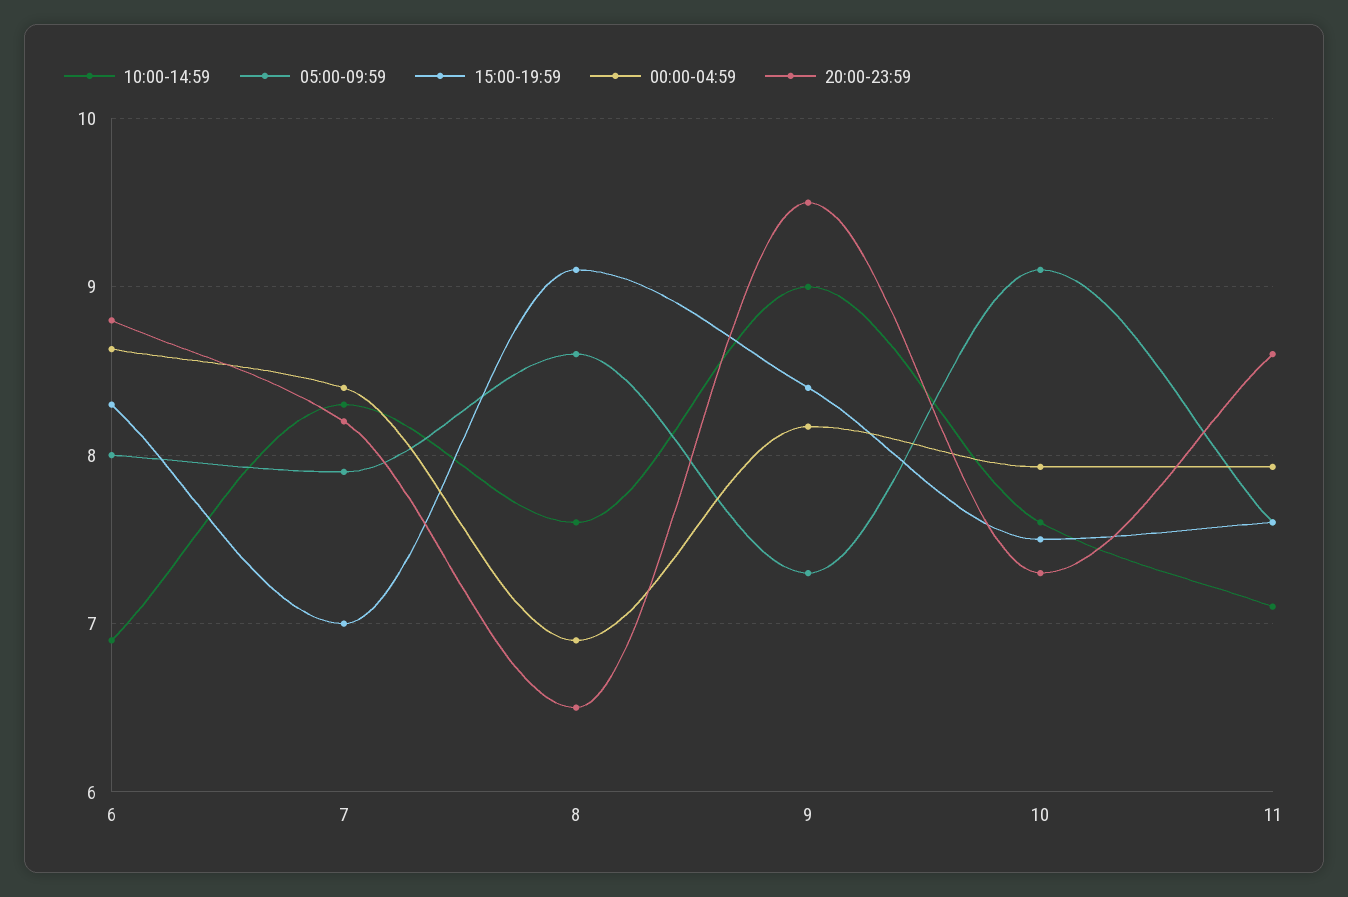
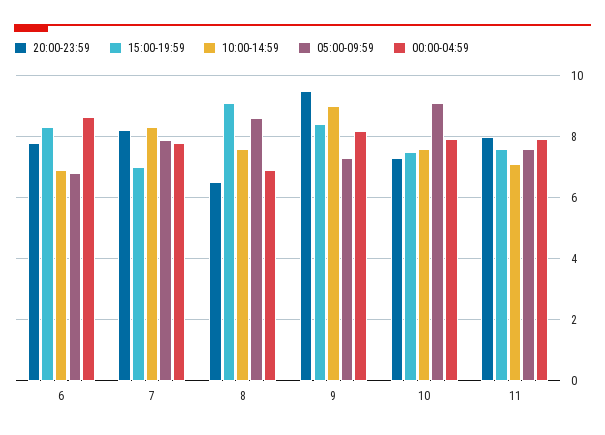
  {
    "10:00-14:59": {
      "6": 6.9,
      "7": 8.3,
      "8": 7.6,
      "9": 9,
      "10": 7.6,
      "11": 7.1
    },
    "05:00-09:59": {
-     "6": 8,
+     "6": 6.8,
      "7": 7.9,
      "8": 8.6,
      "9": 7.3,
      "10": 9.1,
      "11": 7.6
    },
    "15:00-19:59": {
      "6": 8.3,
      "7": 7,
      "8": 9.1,
      "9": 8.4,
      "10": 7.5,
      "11": 7.6
    },
    "00:00-04:59": {
      "6": 8.6,
-     "7": 8.4,
+     "7": 7.8,
      "8": 6.9,
      "9": 8.2,
      "10": 7.9,
      "11": 7.9
    },
    "20:00-23:59": {
-     "6": 8.8,
+     "6": 7.8,
      "7": 8.2,
      "8": 6.5,
      "9": 9.5,
      "10": 7.3,
-     "11": 8.6
+     "11": 8
    }
  }

